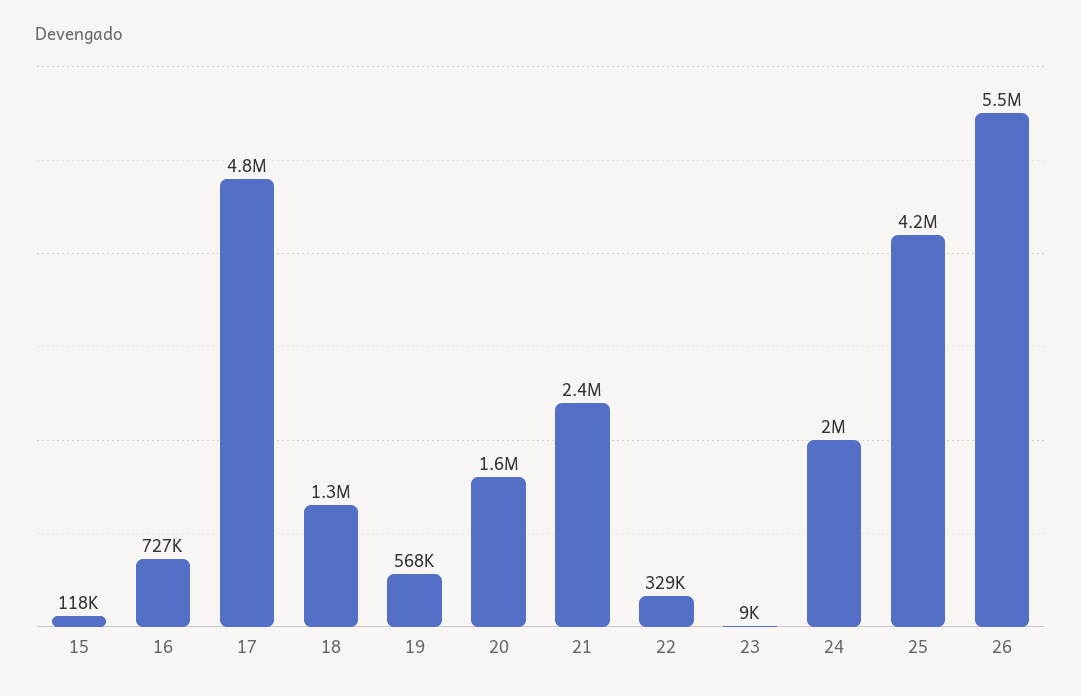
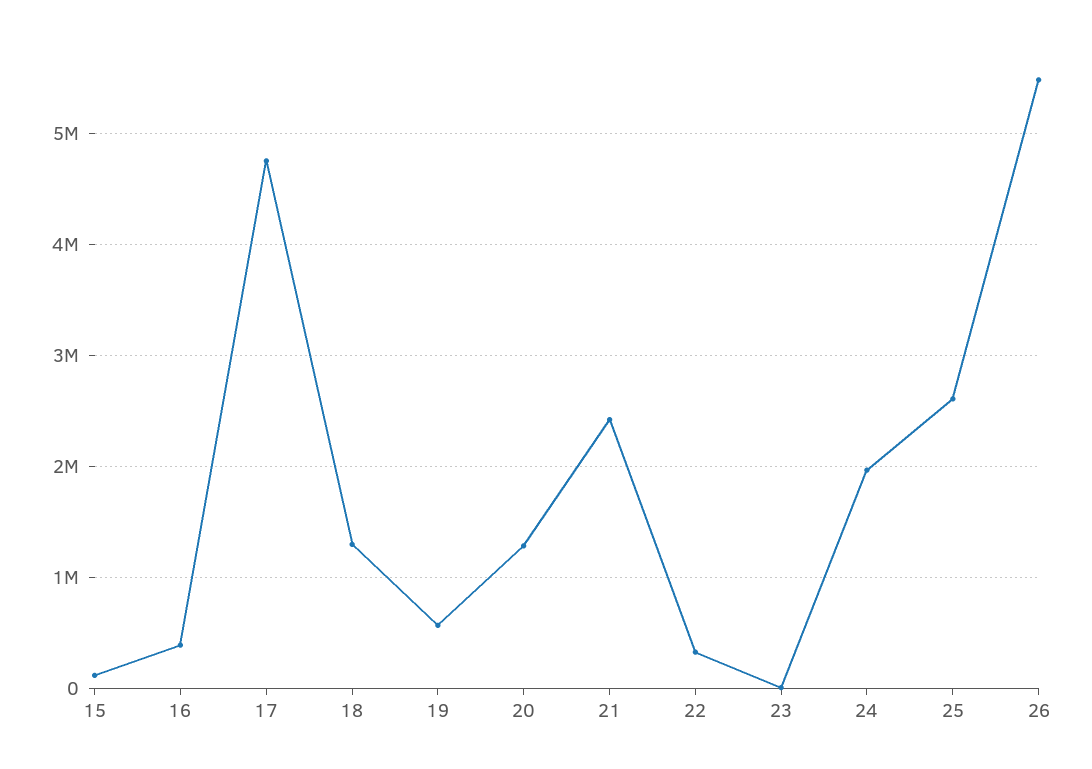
  {
    "15": 118000,
-   "16": 727000,
+   "16": 400000,
    "17": 4800000,
    "18": 1300000,
    "19": 568000,
-   "20": 1600000,
+   "20": 1300000,
    "21": 2400000,
    "22": 329000,
    "23": 9000,
    "24": 2000000,
-   "25": 4200000,
+   "25": 2600000,
    "26": 5500000
  }

